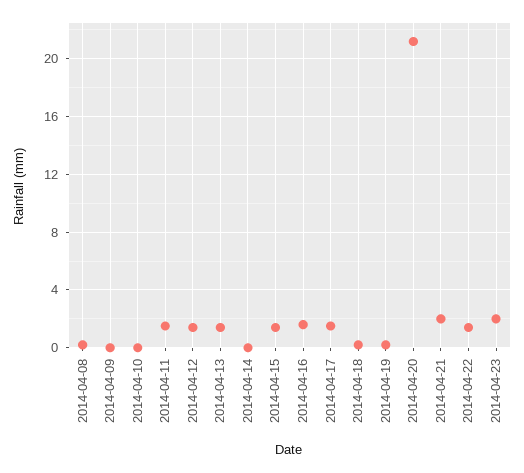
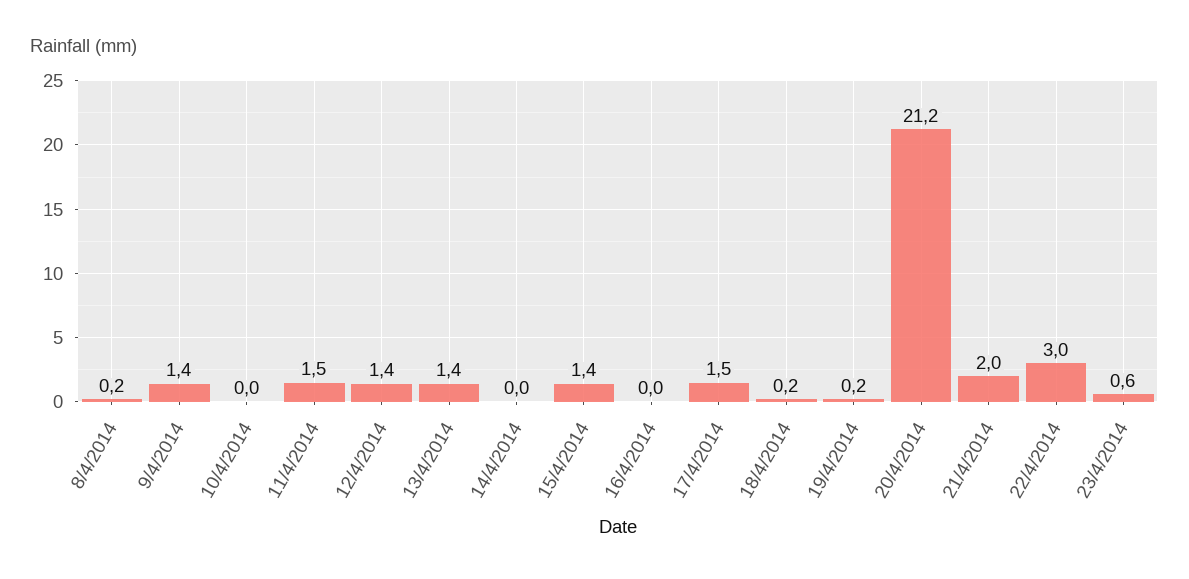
  {
    "2014-04-08": 0.2,
-   "2014-04-09": 0,
+   "2014-04-09": 1.4,
    "2014-04-10": 0,
    "2014-04-11": 1.5,
    "2014-04-12": 1.4,
    "2014-04-13": 1.4,
    "2014-04-14": 0,
    "2014-04-15": 1.4,
-   "2014-04-16": 1.5,
+   "2014-04-16": 0,
    "2014-04-17": 1.5,
    "2014-04-18": 0.2,
    "2014-04-19": 0.2,
    "2014-04-20": 21.2,
    "2014-04-21": 2,
-   "2014-04-22": 1.5,
+   "2014-04-22": 3,
-   "2014-04-23": 2
+   "2014-04-23": 0.6
  }

